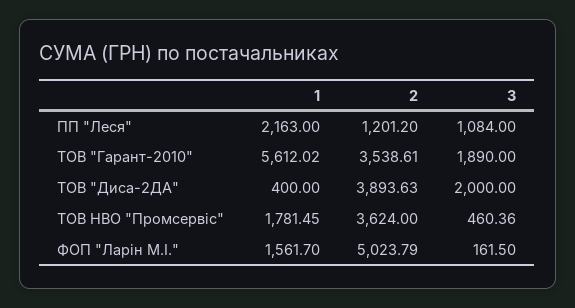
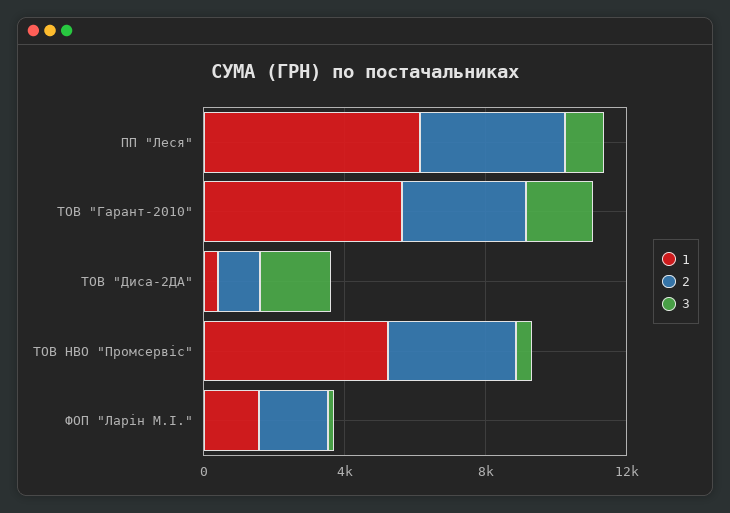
  {
    "1": {
-     "ПП \"Леся\"": 2163,
+     "ПП \"Леся\"": 6000,
      "ТОВ \"Гарант-2010\"": 5612.02,
      "ТОВ \"Диса-2ДА\"": 400,
-     "ТОВ НВО \"Промсервіс\"": 1781.45,
+     "ТОВ НВО \"Промсервіс\"": 5000,
      "ФОП \"Ларін М.І.\"": 1561.7
    },
    "2": {
-     "ПП \"Леся\"": 1201.2,
+     "ПП \"Леся\"": 4000,
      "ТОВ \"Гарант-2010\"": 3538.61,
-     "ТОВ \"Диса-2ДА\"": 3893.63,
+     "ТОВ \"Диса-2ДА\"": 1000,
      "ТОВ НВО \"Промсервіс\"": 3624,
-     "ФОП \"Ларін М.І.\"": 5023.79
+     "ФОП \"Ларін М.І.\"": 2000
    },
    "3": {
      "ПП \"Леся\"": 1084,
      "ТОВ \"Гарант-2010\"": 1890,
      "ТОВ \"Диса-2ДА\"": 2000,
      "ТОВ НВО \"Промсервіс\"": 460.36,
      "ФОП \"Ларін М.І.\"": 161.5
    }
  }

